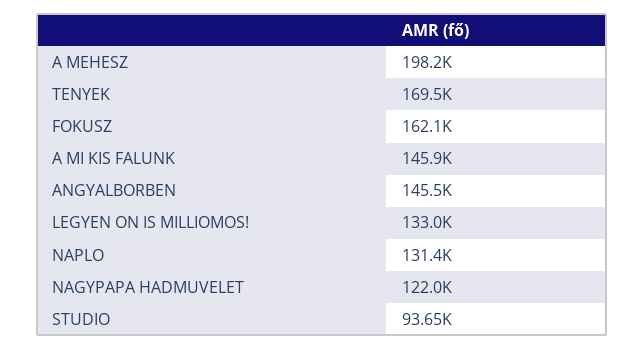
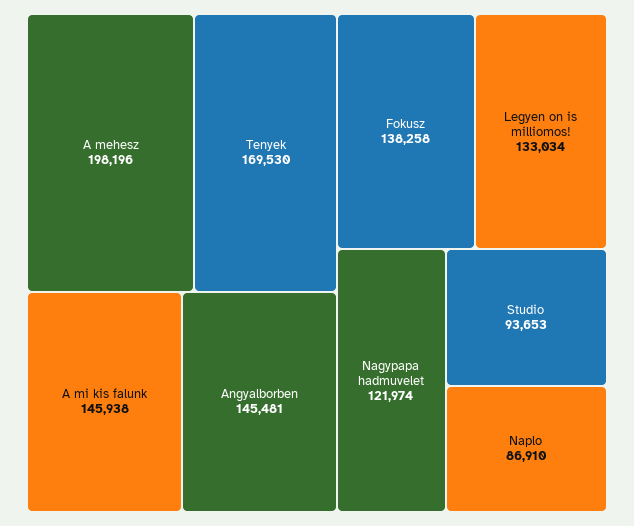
  {
    "A MEHESZ": 198196,
    "TENYEK": 169530,
-   "FOKUSZ": 162100,
+   "FOKUSZ": 138258,
    "A MI KIS FALUNK": 145938,
    "ANGYALBORBEN": 145481,
    "LEGYEN ON IS MILLIOMOS!": 133034,
-   "NAPLO": 131400,
+   "NAPLO": 86910,
    "NAGYPAPA HADMUVELET": 121974,
    "STUDIO": 93653
  }

